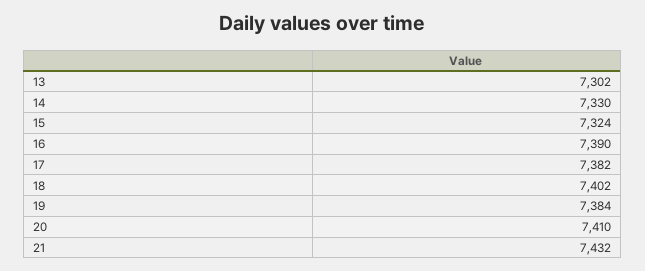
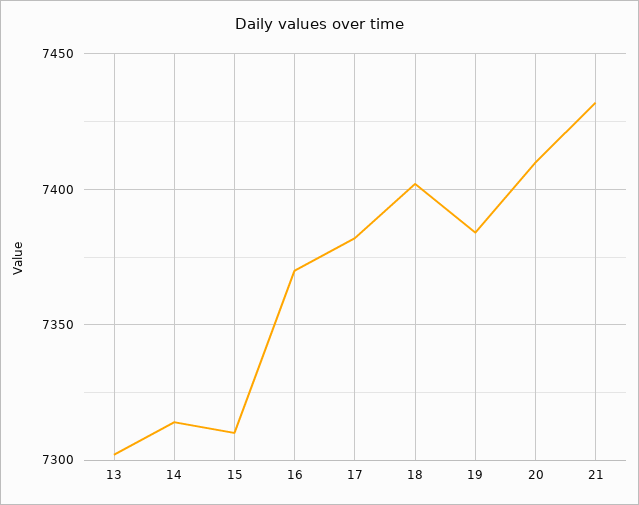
  {
    "13": 7302,
-   "14": 7330,
+   "14": 7315,
-   "15": 7324,
+   "15": 7310,
-   "16": 7390,
+   "16": 7370,
    "17": 7382,
    "18": 7402,
    "19": 7384,
    "20": 7410,
    "21": 7432
  }

